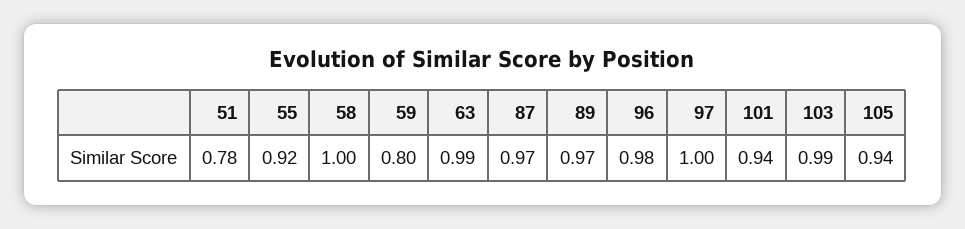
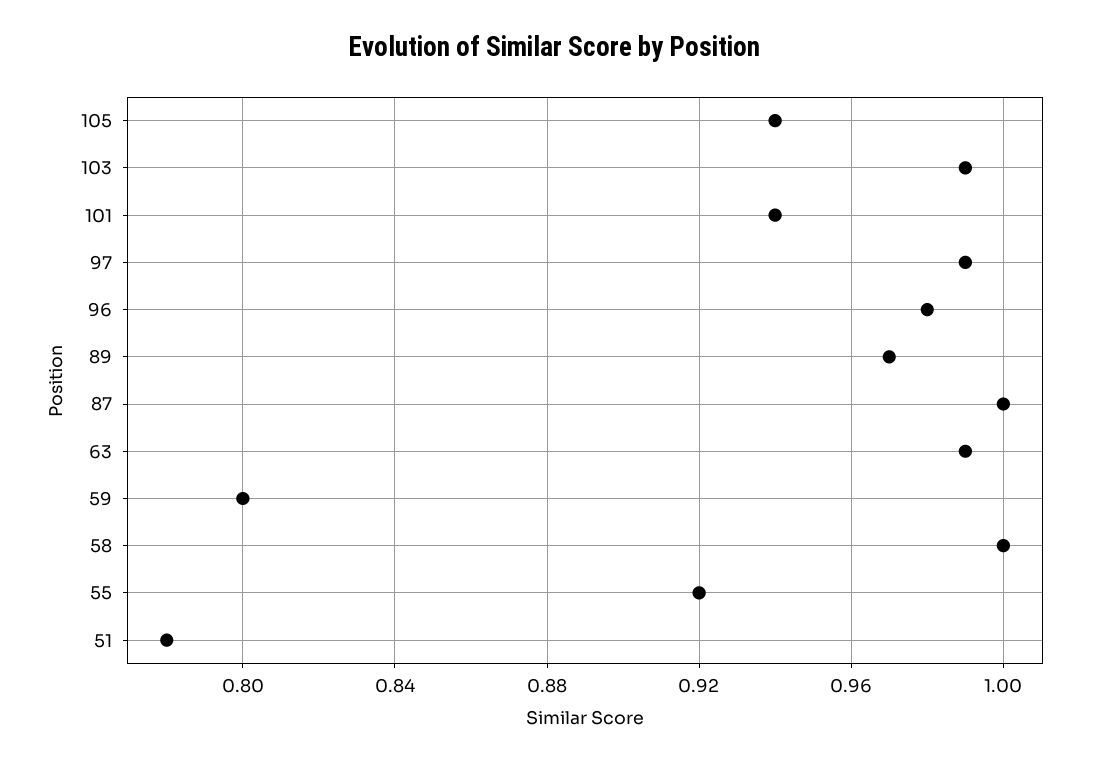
  {
    "51": 0.78,
    "55": 0.92,
    "58": 1,
    "59": 0.8,
    "63": 0.99,
-   "87": 0.97,
+   "87": 1,
    "89": 0.97,
    "96": 0.98,
-   "97": 1,
+   "97": 0.99,
    "101": 0.94,
    "103": 0.99,
    "105": 0.94
  }

